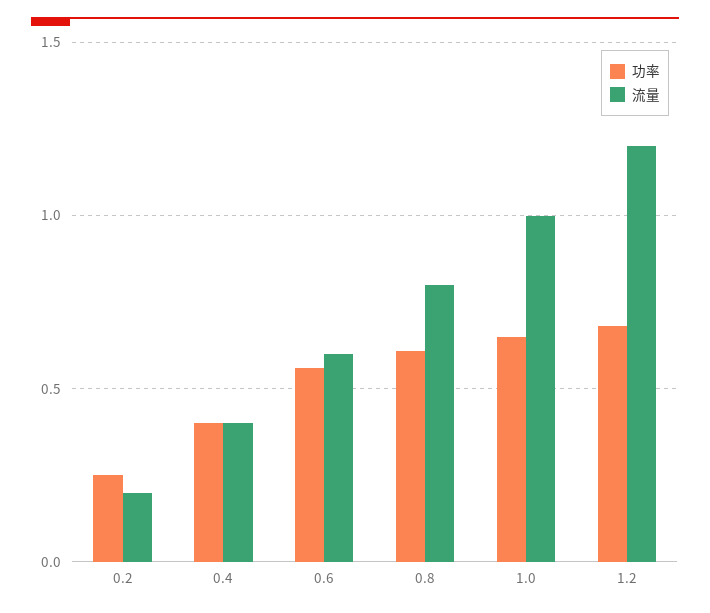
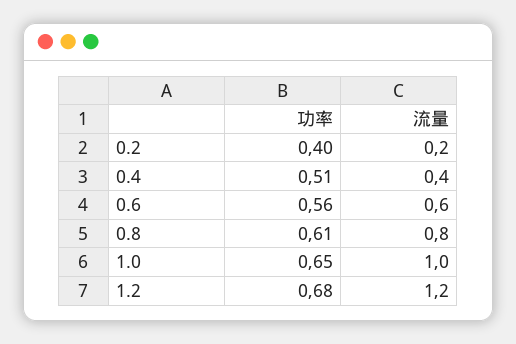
  {
    "功率": {
-     "0.2": 0.25,
+     "0.2": 0.4,
-     "0.4": 0.4,
+     "0.4": 0.51,
      "0.6": 0.56,
      "0.8": 0.61,
      "1.0": 0.65,
      "1.2": 0.68
    },
    "流量": {
      "0.2": 0.2,
      "0.4": 0.4,
      "0.6": 0.6,
      "0.8": 0.8,
      "1.0": 1,
      "1.2": 1.2
    }
  }

